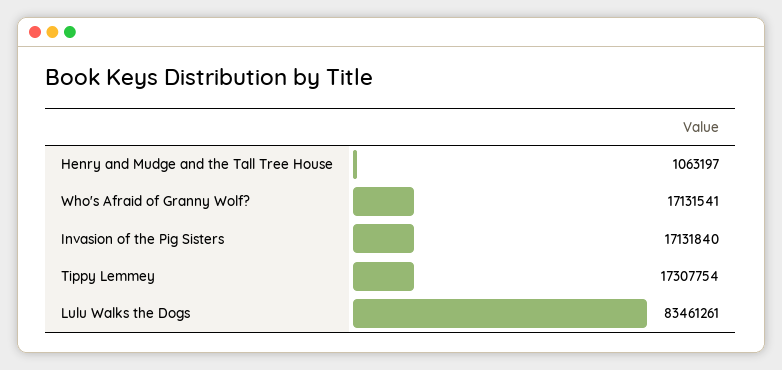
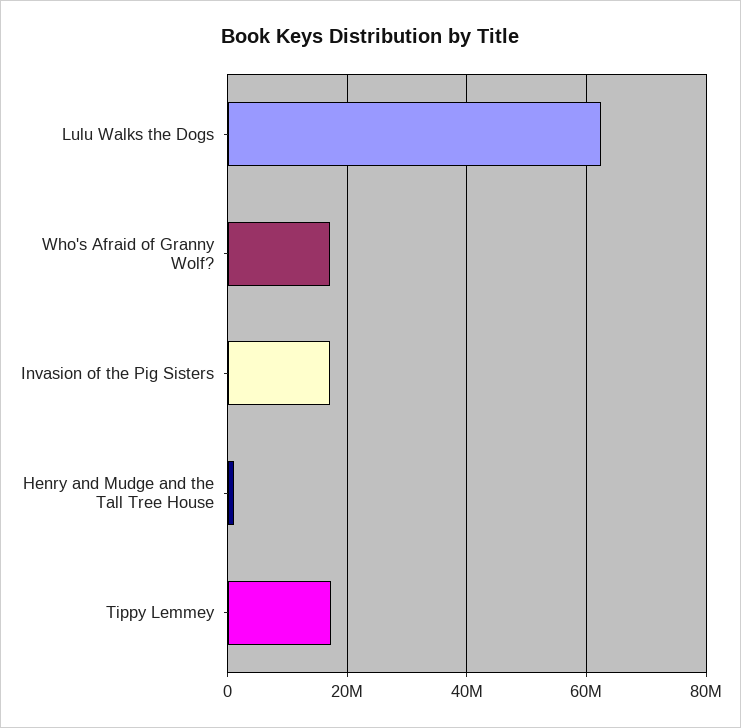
  {
    "Henry and Mudge and the Tall Tree House": 1063197,
    "Who's Afraid of Granny Wolf?": 17131541,
    "Invasion of the Pig Sisters": 17131840,
    "Tippy Lemmey": 17307754,
-   "Lulu Walks the Dogs": 83461261
+   "Lulu Walks the Dogs": 62000000
  }

